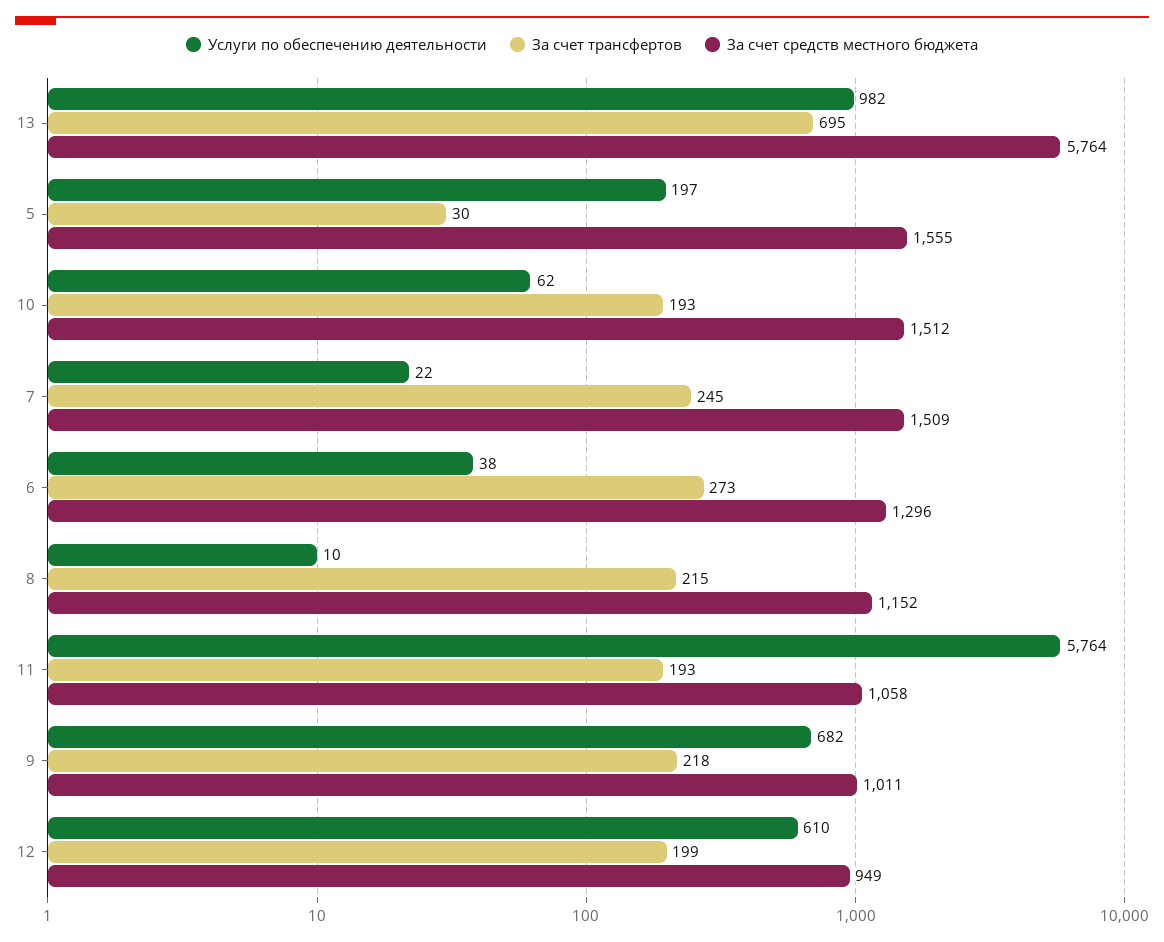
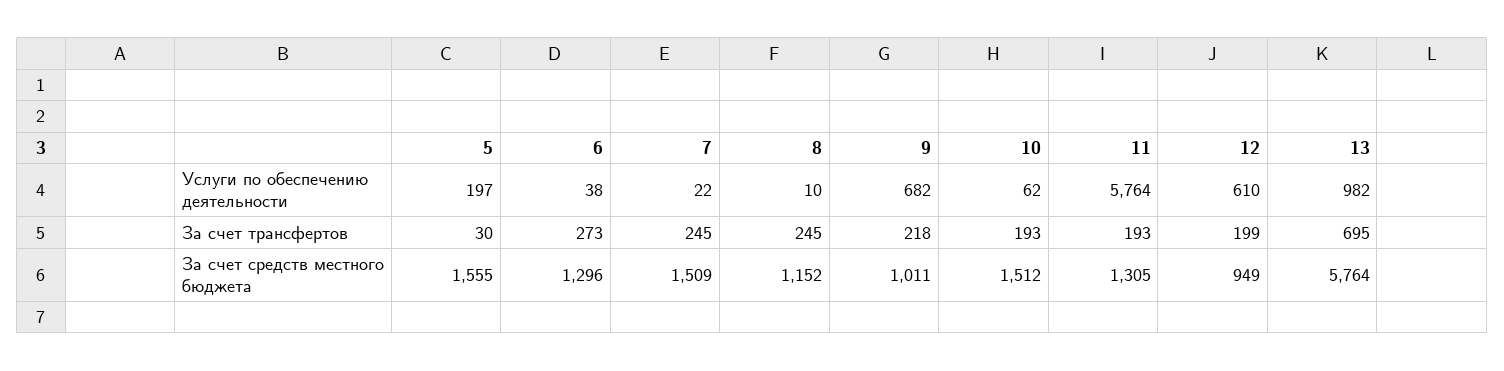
  {
    "Услуги по обеспечению деятельности": {
      "13": 982,
      "5": 197,
      "10": 62,
      "7": 22,
      "6": 38,
      "8": 10,
      "11": 5764,
      "9": 682,
      "12": 610
    },
    "За счет трансфертов": {
      "13": 695,
      "5": 30,
      "10": 193,
      "7": 245,
      "6": 273,
-     "8": 215,
+     "8": 245,
      "11": 193,
      "9": 218,
      "12": 199
    },
    "За счет средств местного бюджета": {
      "13": 5764,
      "5": 1555,
      "10": 1512,
      "7": 1509,
      "6": 1296,
      "8": 1152,
-     "11": 1058,
+     "11": 1305,
      "9": 1011,
      "12": 949
    }
  }

